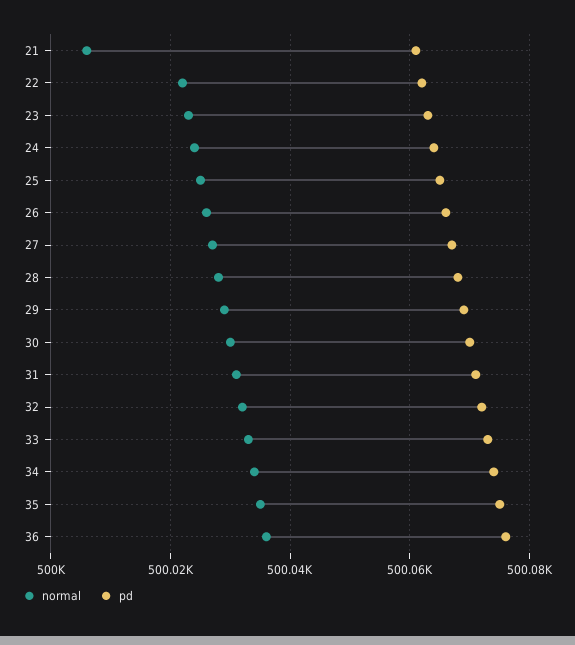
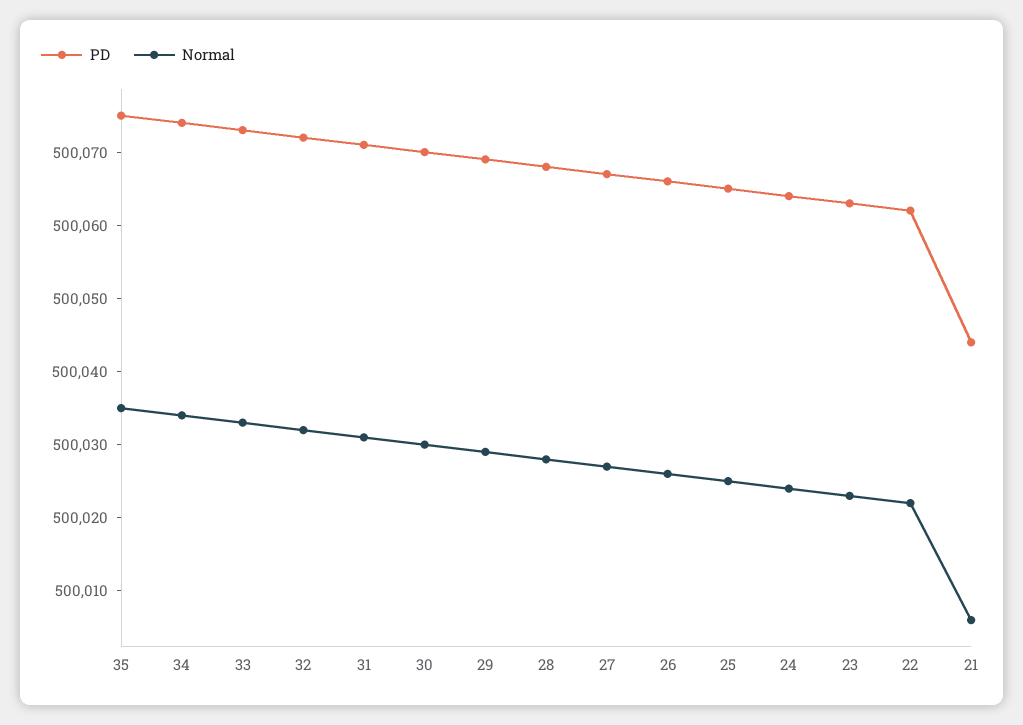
  {
    "normal": {
      "21": 500005,
      "22": 500020,
      "23": 500025,
      "24": 500025,
      "25": 500025,
      "26": 500025,
      "27": 500025,
      "28": 500030,
      "29": 500030,
      "30": 500030,
      "31": 500030,
      "32": 500030,
      "33": 500035,
      "34": 500035,
-     "35": 500035,
+     "35": 500035
-     "36": 500035
    },
    "pd": {
-     "21": 500060,
+     "21": 500045,
      "22": 500060,
      "23": 500065,
      "24": 500065,
      "25": 500065,
      "26": 500065,
      "27": 500065,
      "28": 500070,
      "29": 500070,
      "30": 500070,
      "31": 500070,
      "32": 500070,
      "33": 500075,
      "34": 500075,
-     "35": 500075,
+     "35": 500075
-     "36": 500075
    }
  }

